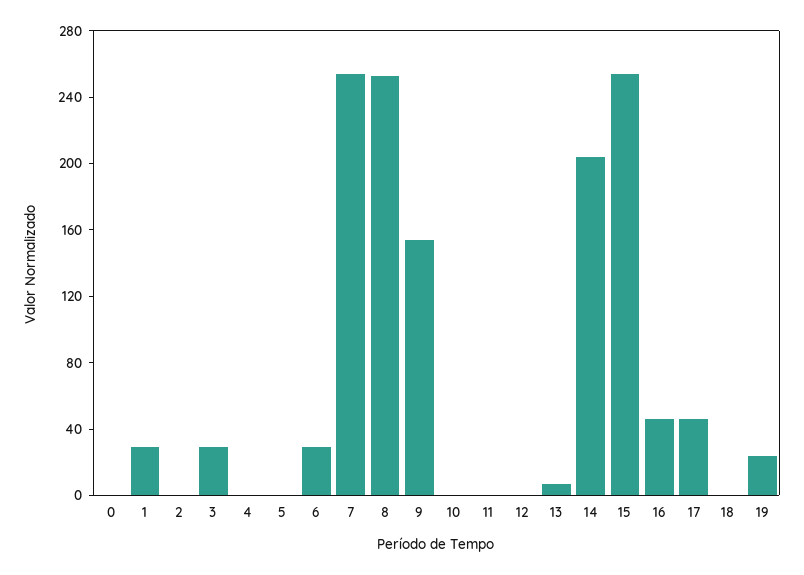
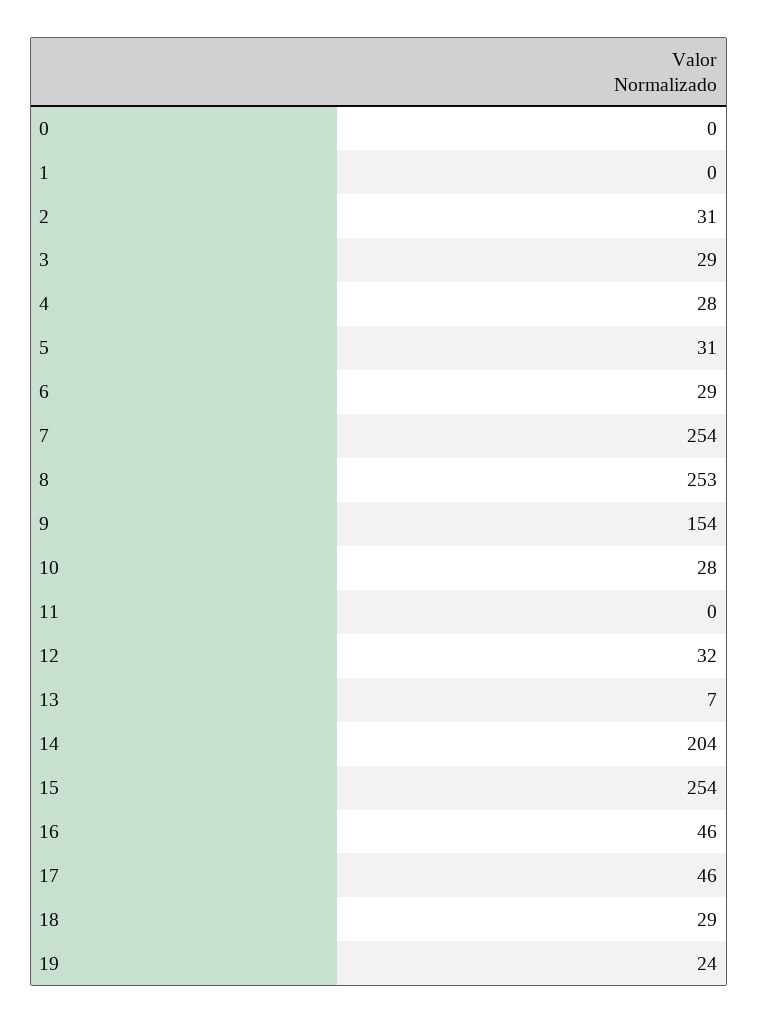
  {
    "0": 0,
-   "1": 30,
+   "1": 0,
-   "2": 0,
+   "2": 31,
    "3": 29,
-   "4": 0,
+   "4": 28,
-   "5": 0,
+   "5": 31,
    "6": 29,
    "7": 254,
    "8": 253,
    "9": 154,
-   "10": 0,
+   "10": 28,
    "11": 0,
-   "12": 0,
+   "12": 32,
    "13": 7,
    "14": 204,
    "15": 254,
    "16": 46,
    "17": 46,
-   "18": 0,
+   "18": 29,
    "19": 24
  }

